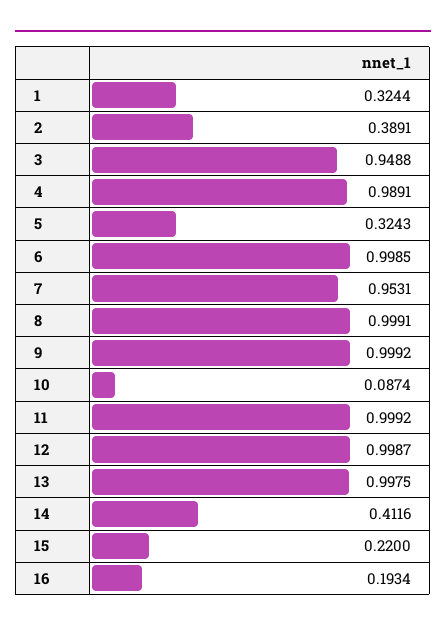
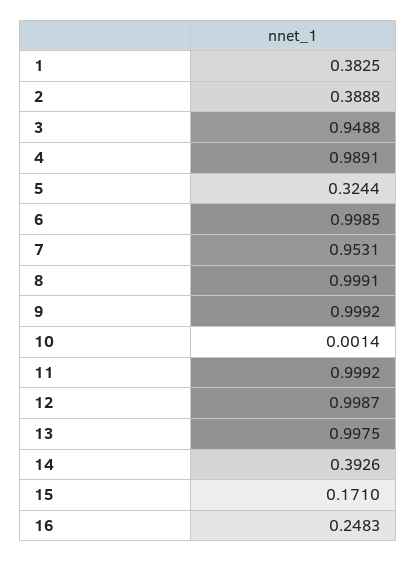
  {
-   "1": 0.3244,
+   "1": 0.3825,
-   "2": 0.3891,
+   "2": 0.3888,
    "3": 0.9488,
    "4": 0.9891,
-   "5": 0.3243,
+   "5": 0.3244,
    "6": 0.9985,
    "7": 0.9531,
    "8": 0.9991,
    "9": 0.9992,
-   "10": 0.0874,
+   "10": 0.0014,
    "11": 0.9992,
    "12": 0.9987,
    "13": 0.9975,
-   "14": 0.4116,
+   "14": 0.3926,
-   "15": 0.22,
+   "15": 0.171,
-   "16": 0.1934
+   "16": 0.2483
  }

